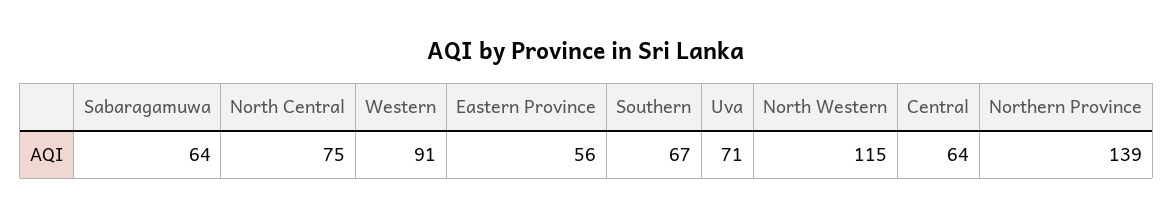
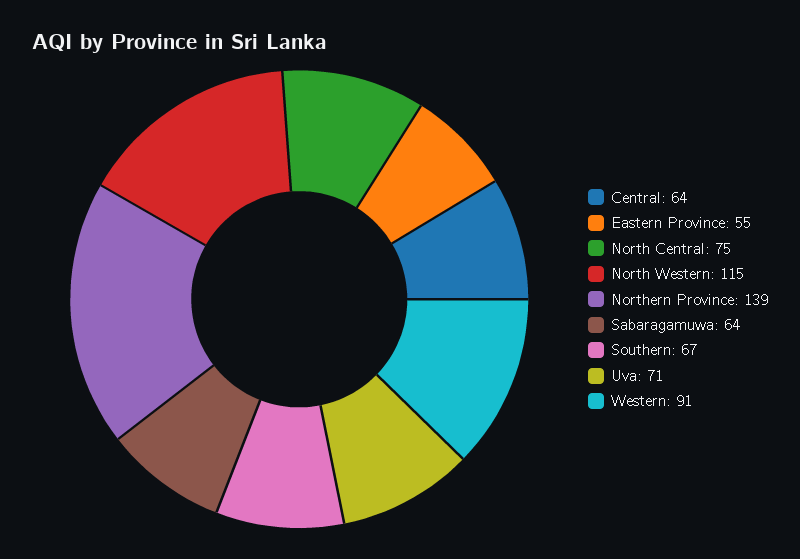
  {
    "Sabaragamuwa": 64,
    "North Central": 75,
    "Western": 91,
-   "Eastern Province": 56,
+   "Eastern Province": 55,
    "Southern": 67,
    "Uva": 71,
    "North Western": 115,
    "Central": 64,
    "Northern Province": 139
  }

